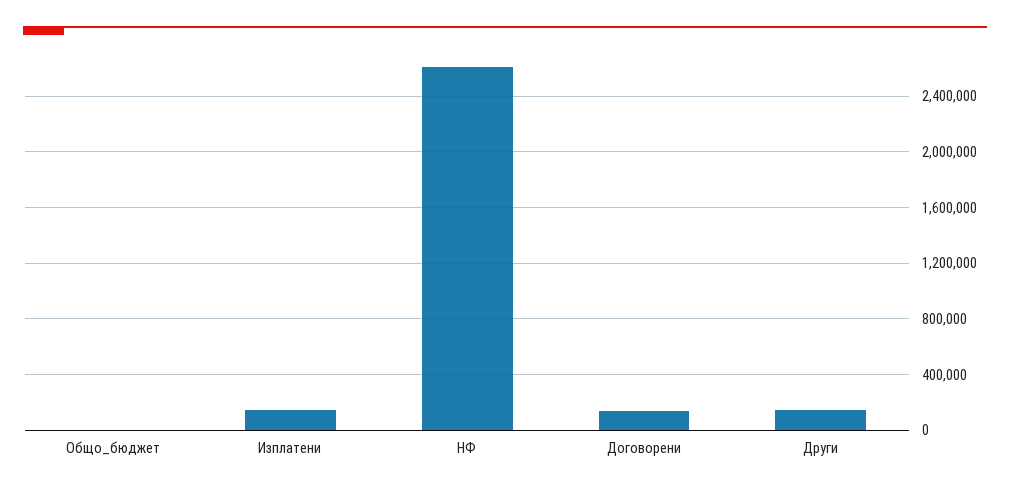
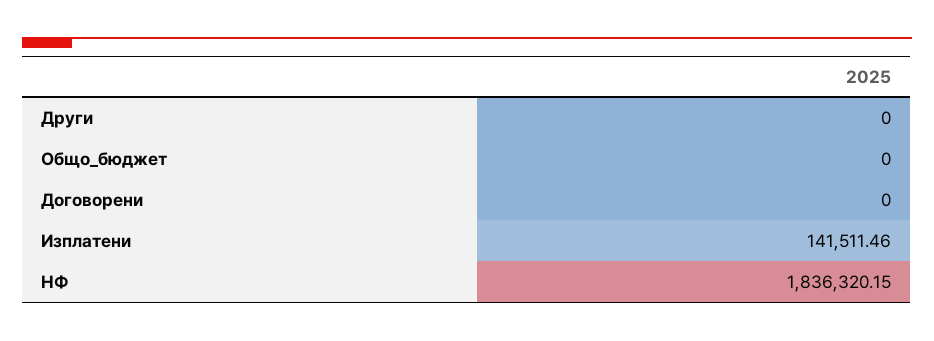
  {
    "Общо_бюджет": 0,
    "Изплатени": 141511.46,
-   "НФ": 2600000,
+   "НФ": 1836320.15,
-   "Договорени": 150000,
+   "Договорени": 0,
-   "Други": 150000
+   "Други": 0
  }

